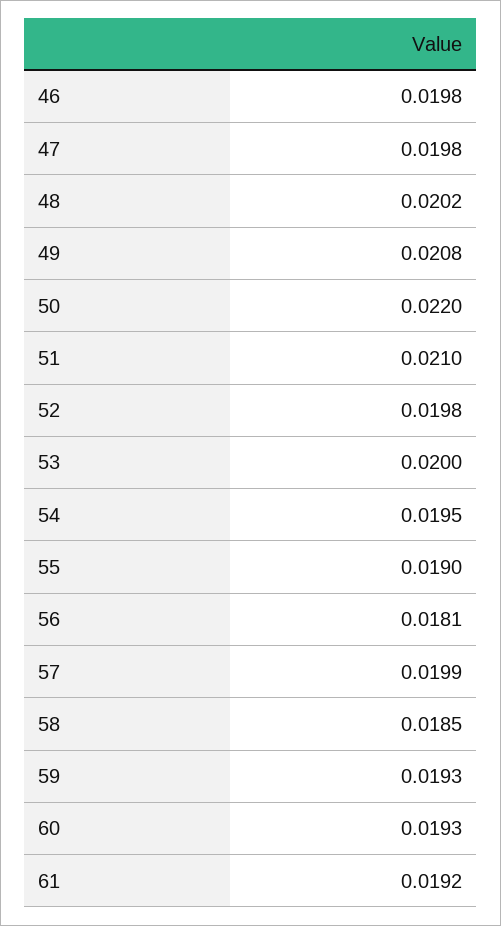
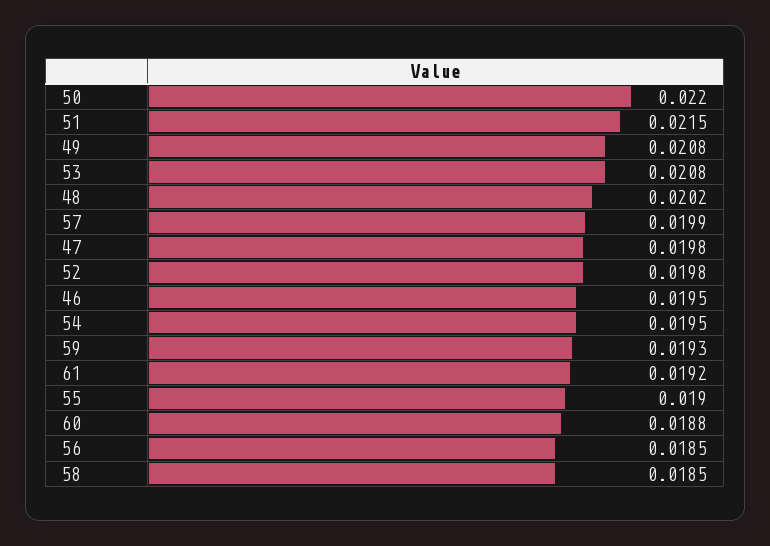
  {
-   "46": 0.0198,
+   "46": 0.0195,
    "47": 0.0198,
    "48": 0.0202,
    "49": 0.0208,
    "50": 0.022,
-   "51": 0.021,
+   "51": 0.0215,
    "52": 0.0198,
-   "53": 0.02,
+   "53": 0.0208,
    "54": 0.0195,
    "55": 0.019,
-   "56": 0.0181,
+   "56": 0.0185,
    "57": 0.0199,
    "58": 0.0185,
    "59": 0.0193,
-   "60": 0.0193,
+   "60": 0.0188,
    "61": 0.0192
  }

